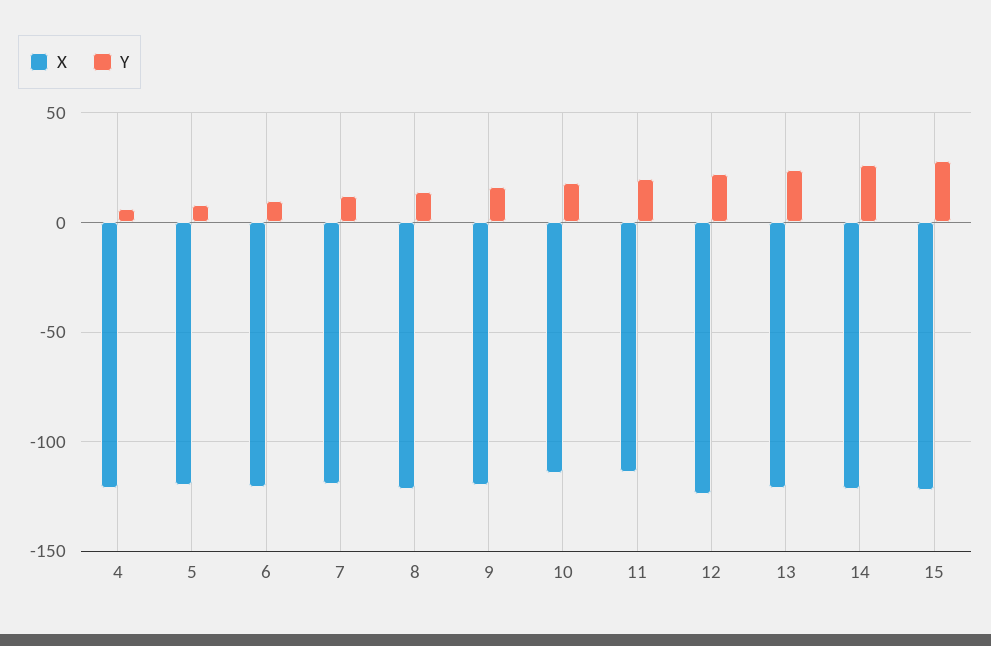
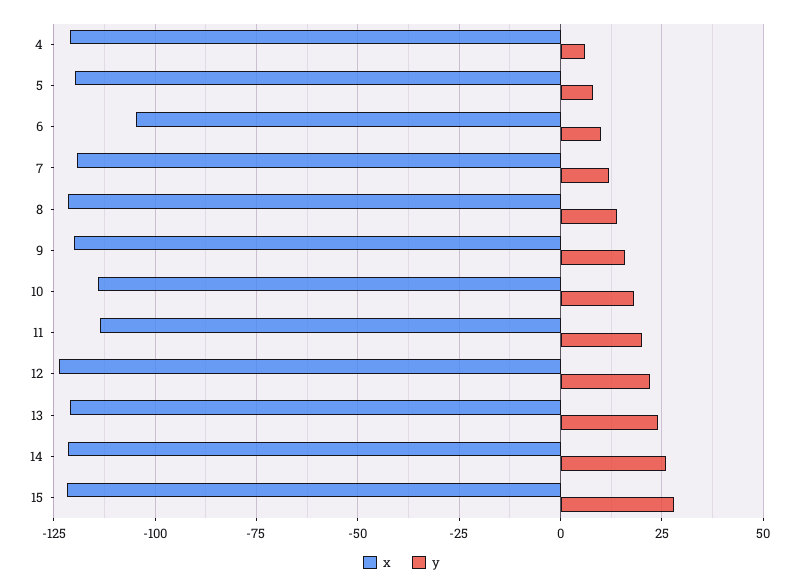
  {
    "X": {
      "4": -120,
      "5": -120,
-     "6": -120,
+     "6": -105,
      "7": -120,
      "8": -122.5,
      "9": -120,
      "10": -115,
      "11": -112.5,
      "12": -122.5,
      "13": -120,
      "14": -122.5,
      "15": -122.5
    },
    "Y": {
      "4": 5,
      "5": 7.5,
      "6": 10,
      "7": 12.5,
      "8": 15,
      "9": 15,
      "10": 17.5,
      "11": 20,
      "12": 22.5,
      "13": 25,
      "14": 25,
      "15": 27.5
    }
  }

